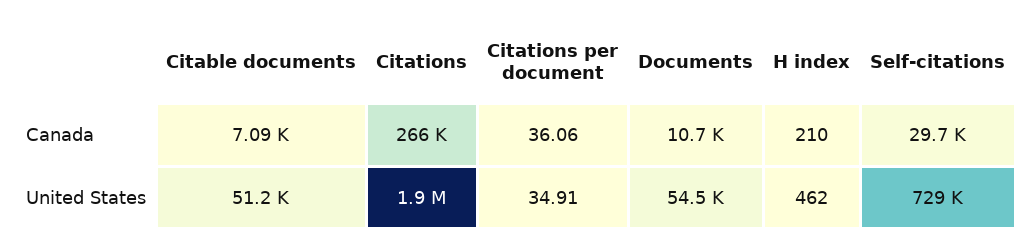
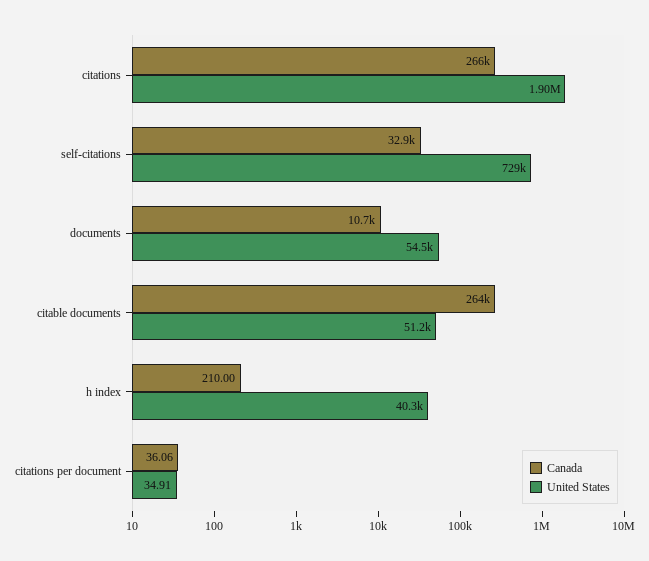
  {
    "Canada": {
-     "Citable documents": 7090,
+     "Citable documents": 264000,
      "Citations": 266000,
      "Citations per document": 36.06,
      "Documents": 10700,
      "H index": 210,
-     "Self-citations": 29700
+     "Self-citations": 32900
    },
    "United States": {
      "Citable documents": 51200,
      "Citations": 1900000,
      "Citations per document": 34.91,
      "Documents": 54500,
-     "H index": 462,
+     "H index": 40300,
      "Self-citations": 729000
    }
  }

